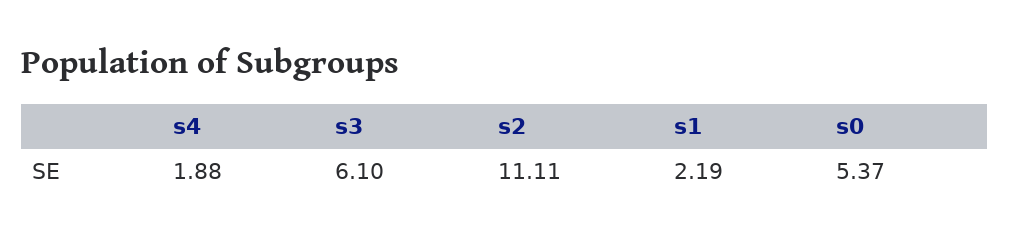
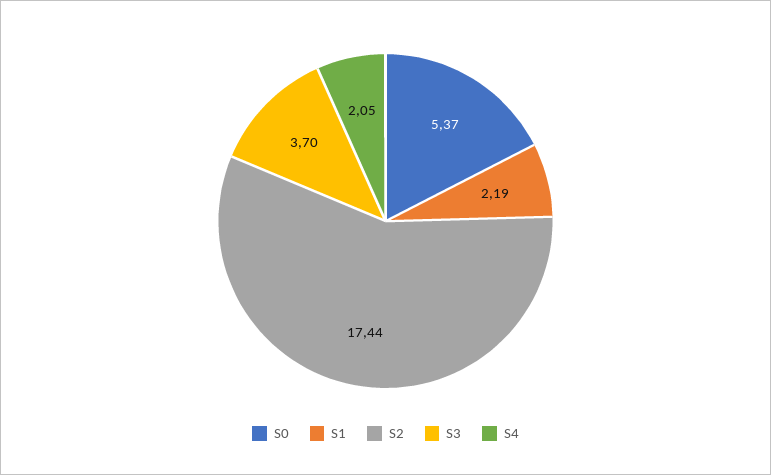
  {
-   "s4": 1.88,
+   "s4": 2.05,
-   "s3": 6.1,
+   "s3": 3.7,
-   "s2": 11.11,
+   "s2": 17.44,
    "s1": 2.19,
    "s0": 5.37
  }

